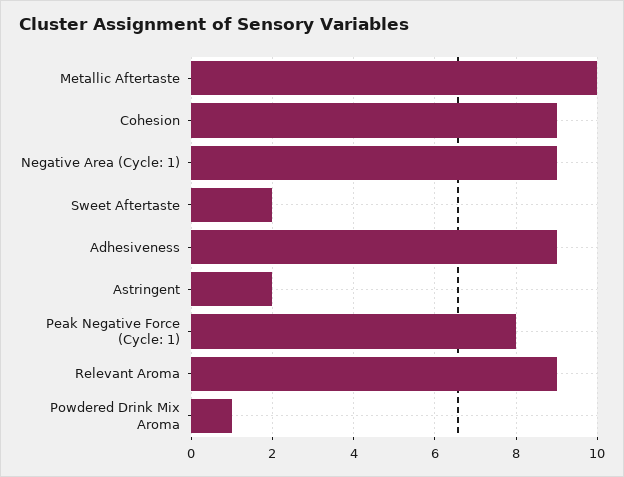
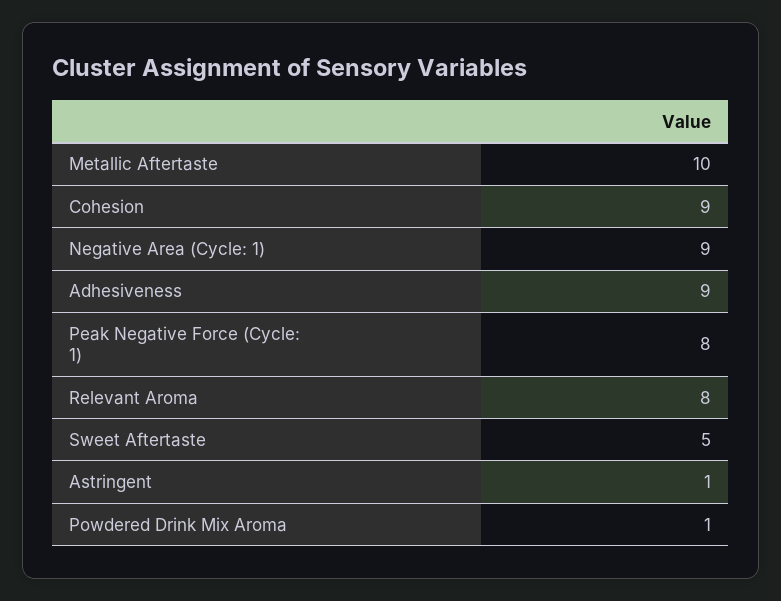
  {
    "Metallic Aftertaste": 10,
    "Cohesion": 9,
    "Negative Area (Cycle: 1)": 9,
-   "Sweet Aftertaste": 2,
+   "Sweet Aftertaste": 5,
    "Adhesiveness": 9,
-   "Astringent": 2,
+   "Astringent": 1,
    "Peak Negative Force (Cycle: 1)": 8,
-   "Relevant Aroma": 9,
+   "Relevant Aroma": 8,
    "Powdered Drink Mix Aroma": 1
  }

